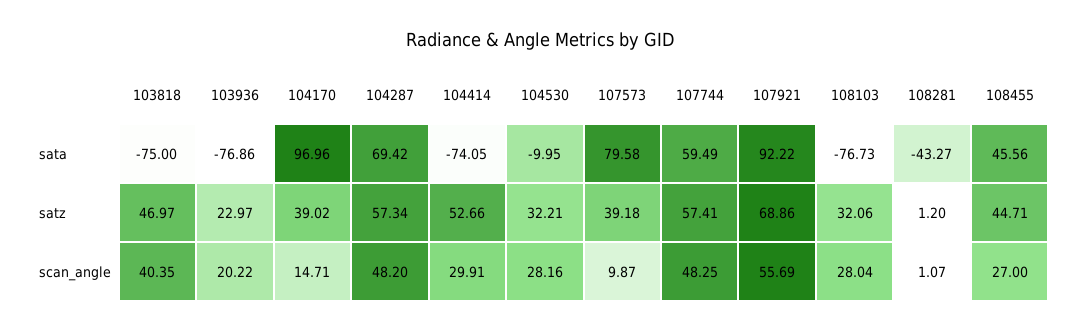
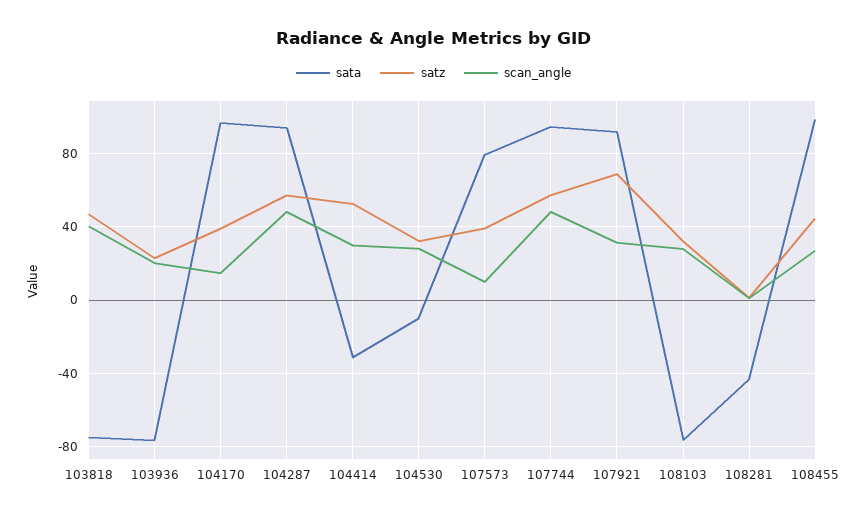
  {
    "sata": {
      "103818": -75,
      "103936": -76.86,
      "104170": 96.96,
-     "104287": 69.42,
+     "104287": 95,
-     "104414": -74.05,
+     "104414": -30,
      "104530": -9.95,
      "107573": 79.58,
-     "107744": 59.49,
+     "107744": 95,
      "107921": 92.22,
      "108103": -76.73,
      "108281": -43.27,
-     "108455": 45.56
+     "108455": 100
    },
    "satz": {
      "103818": 46.97,
      "103936": 22.97,
      "104170": 39.02,
      "104287": 57.34,
      "104414": 52.66,
      "104530": 32.21,
      "107573": 39.18,
      "107744": 57.41,
      "107921": 68.86,
      "108103": 32.06,
      "108281": 1.2,
      "108455": 44.71
    },
    "scan_angle": {
      "103818": 40.35,
      "103936": 20.22,
      "104170": 14.71,
      "104287": 48.2,
      "104414": 29.91,
      "104530": 28.16,
      "107573": 9.87,
      "107744": 48.25,
-     "107921": 55.69,
+     "107921": 30,
      "108103": 28.04,
      "108281": 1.07,
      "108455": 27
    }
  }

